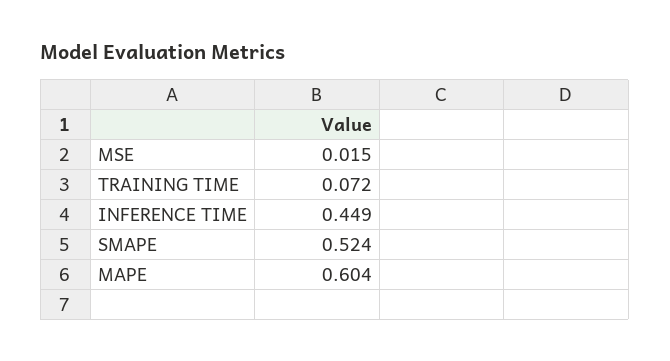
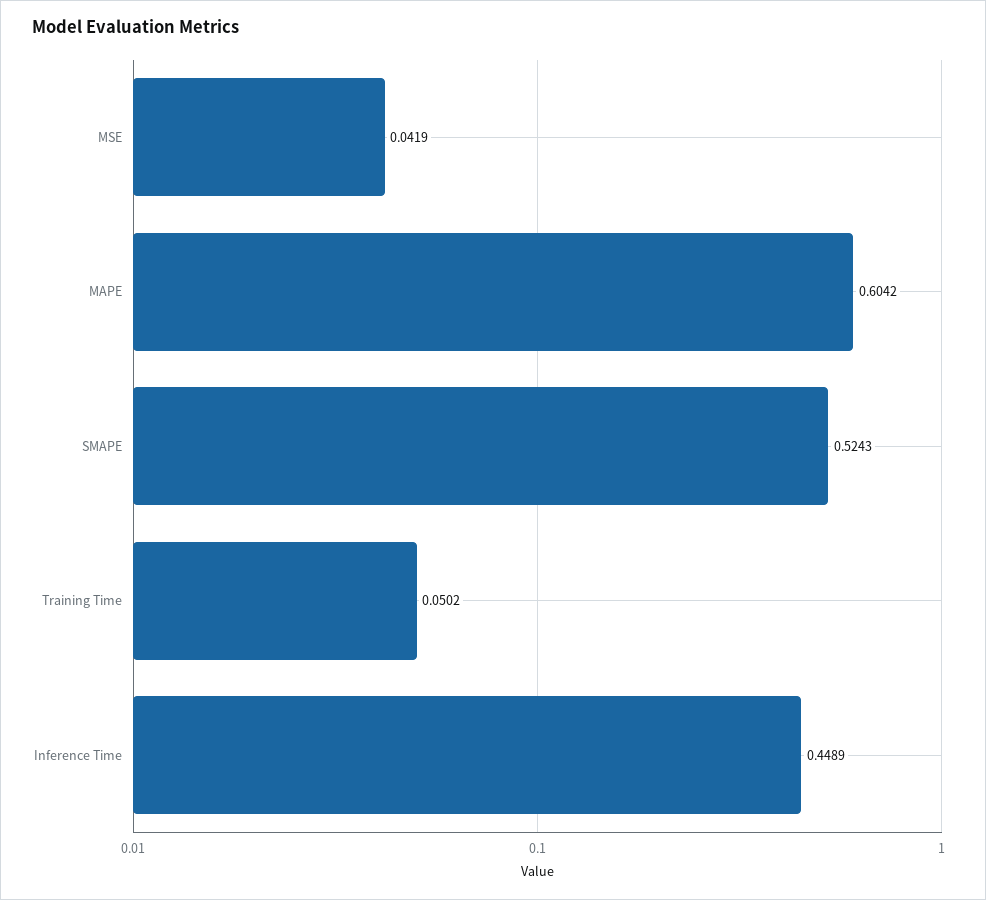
  {
-   "MSE": 0.015,
+   "MSE": 0.0419,
-   "TRAINING TIME": 0.072,
+   "TRAINING TIME": 0.0502,
    "INFERENCE TIME": 0.4489,
    "SMAPE": 0.5243,
    "MAPE": 0.6042
  }

